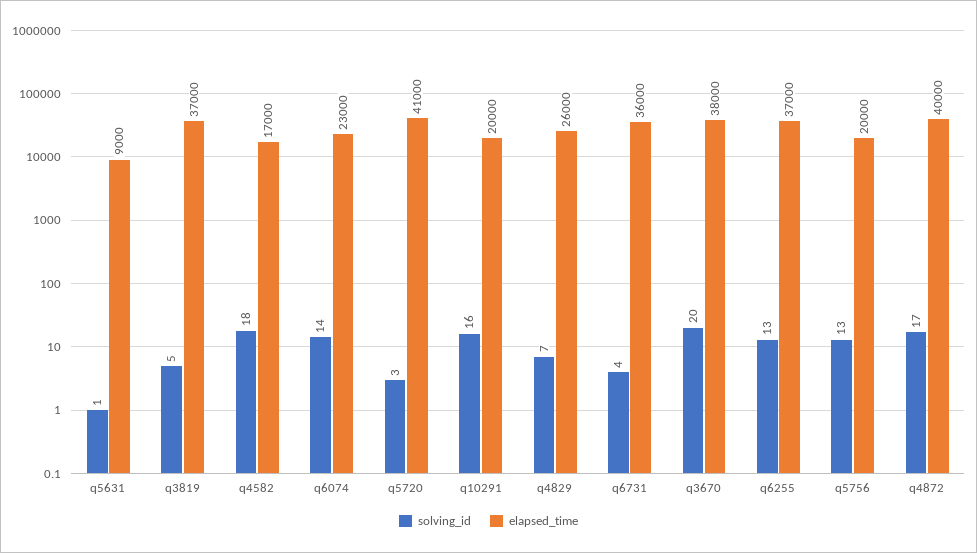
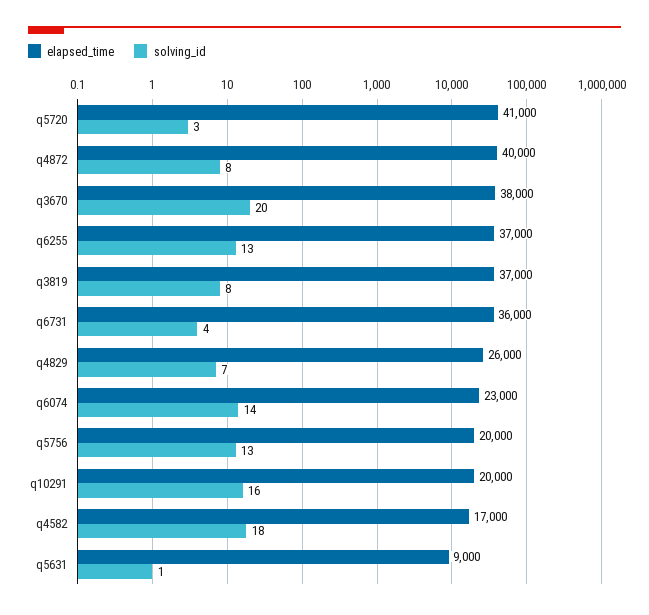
  {
    "solving_id": {
      "q5631": 1,
-     "q3819": 5,
+     "q3819": 8,
      "q4582": 18,
      "q6074": 14,
      "q5720": 3,
      "q10291": 16,
      "q4829": 7,
      "q6731": 4,
      "q3670": 20,
      "q6255": 13,
      "q5756": 13,
-     "q4872": 17
+     "q4872": 8
    },
    "elapsed_time": {
      "q5631": 9000,
      "q3819": 37000,
      "q4582": 17000,
      "q6074": 23000,
      "q5720": 41000,
      "q10291": 20000,
      "q4829": 26000,
      "q6731": 36000,
      "q3670": 38000,
      "q6255": 37000,
      "q5756": 20000,
      "q4872": 40000
    }
  }

